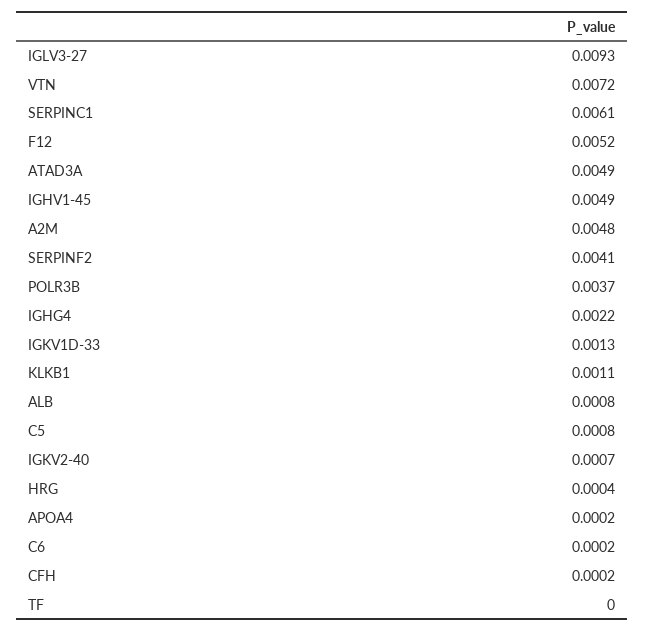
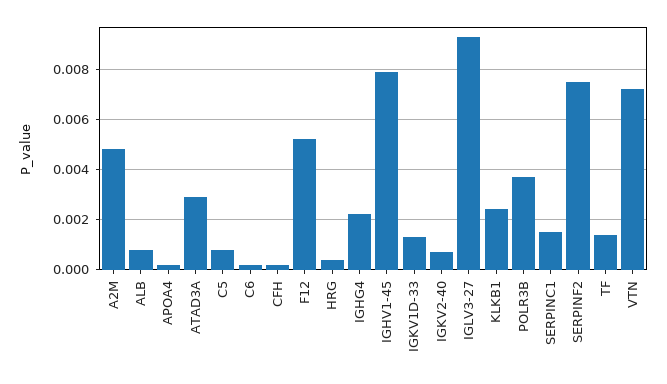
  {
    "IGLV3-27": 0.0093,
    "VTN": 0.0072,
-   "SERPINC1": 0.0061,
+   "SERPINC1": 0.0015,
    "F12": 0.0052,
-   "ATAD3A": 0.0049,
+   "ATAD3A": 0.003,
-   "IGHV1-45": 0.0049,
+   "IGHV1-45": 0.008,
    "A2M": 0.0048,
-   "SERPINF2": 0.0041,
+   "SERPINF2": 0.0075,
    "POLR3B": 0.0037,
    "IGHG4": 0.0022,
    "IGKV1D-33": 0.0013,
-   "KLKB1": 0.0011,
+   "KLKB1": 0.0025,
    "ALB": 0.0008,
    "C5": 0.0008,
    "IGKV2-40": 0.0007,
    "HRG": 0.0004,
    "APOA4": 0.0002,
    "C6": 0.0002,
    "CFH": 0.0002,
-   "TF": 0
+   "TF": 0.0015
  }

